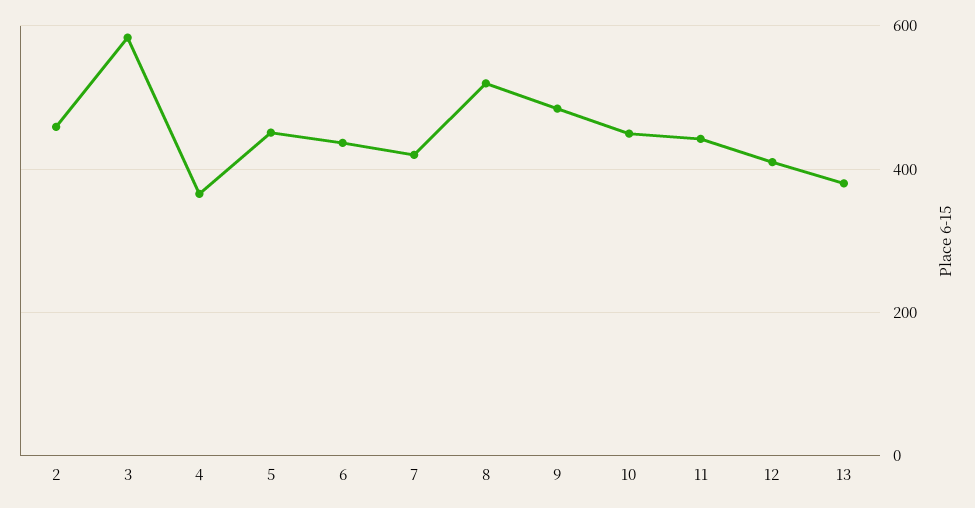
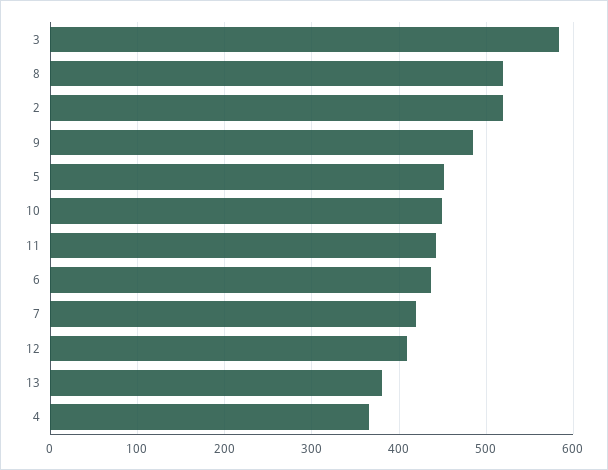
  {
-   "2": 460,
+   "2": 520,
    "3": 580,
    "4": 370,
    "5": 450,
    "6": 440,
    "7": 420,
    "8": 520,
    "9": 480,
    "10": 450,
    "11": 440,
    "12": 410,
    "13": 380
  }

